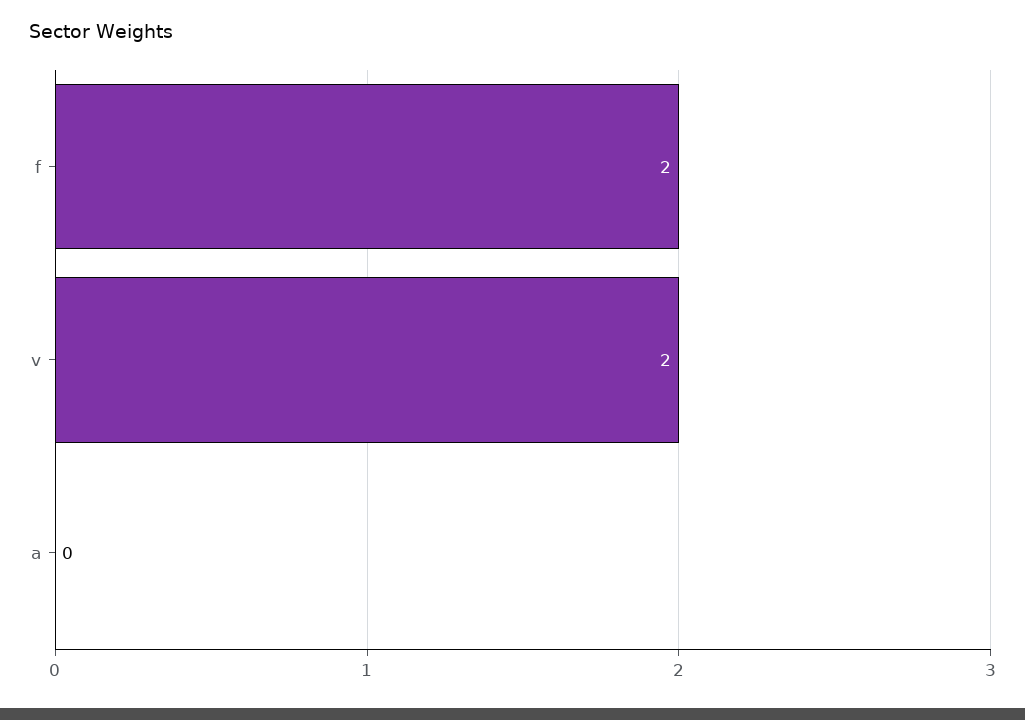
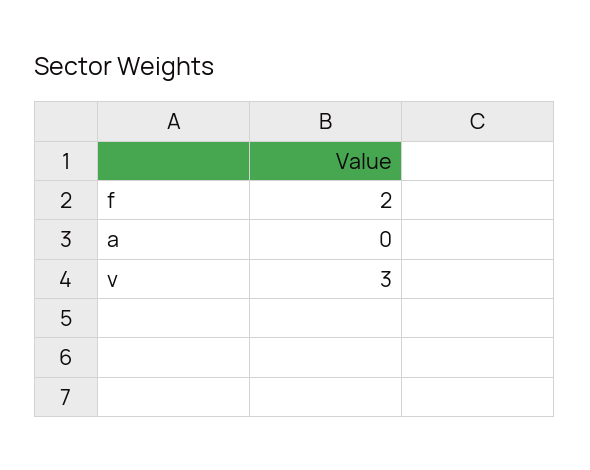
  {
    "f": 2,
-   "v": 2,
+   "v": 3,
    "a": 0
  }

